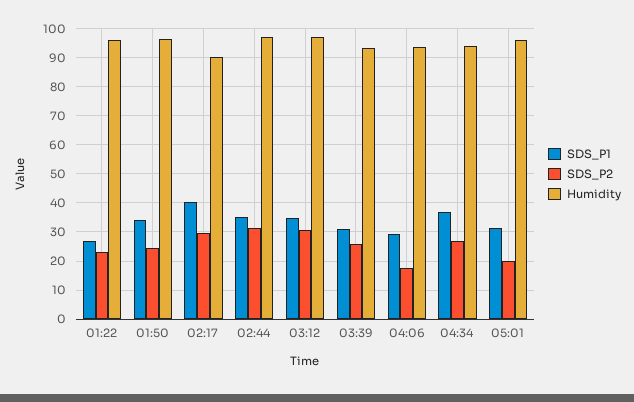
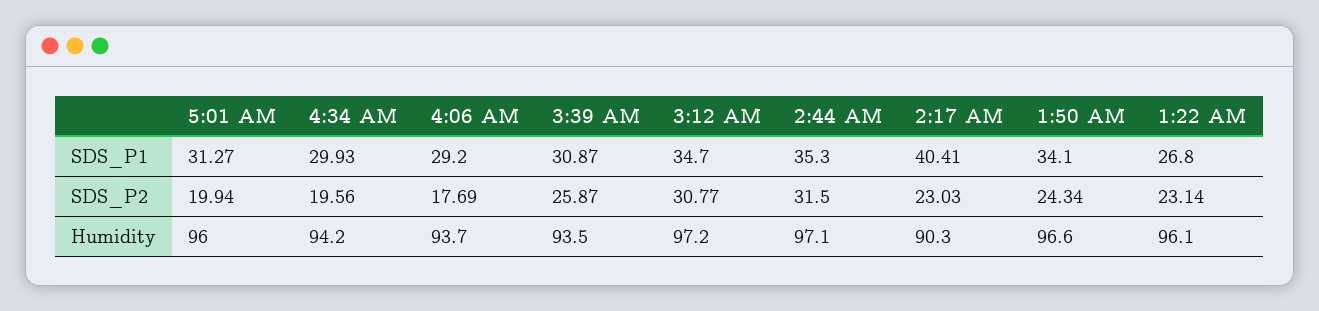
  {
    "SDS_P1": {
      "01:22": 26.8,
      "01:50": 34.1,
      "02:17": 40.41,
      "02:44": 35.3,
      "03:12": 34.7,
      "03:39": 30.87,
      "04:06": 29.2,
-     "04:34": 37.5,
+     "04:34": 29.93,
      "05:01": 31.27
    },
    "SDS_P2": {
      "01:22": 23.14,
      "01:50": 24.34,
-     "02:17": 30,
+     "02:17": 23.03,
      "02:44": 31.5,
      "03:12": 30.77,
      "03:39": 25.87,
      "04:06": 17.69,
-     "04:34": 27.5,
+     "04:34": 19.56,
      "05:01": 19.94
    },
    "Humidity": {
      "01:22": 96.1,
      "01:50": 96.6,
      "02:17": 90.3,
      "02:44": 97.1,
      "03:12": 97.2,
      "03:39": 93.5,
      "04:06": 93.7,
      "04:34": 94.2,
      "05:01": 96
    }
  }

